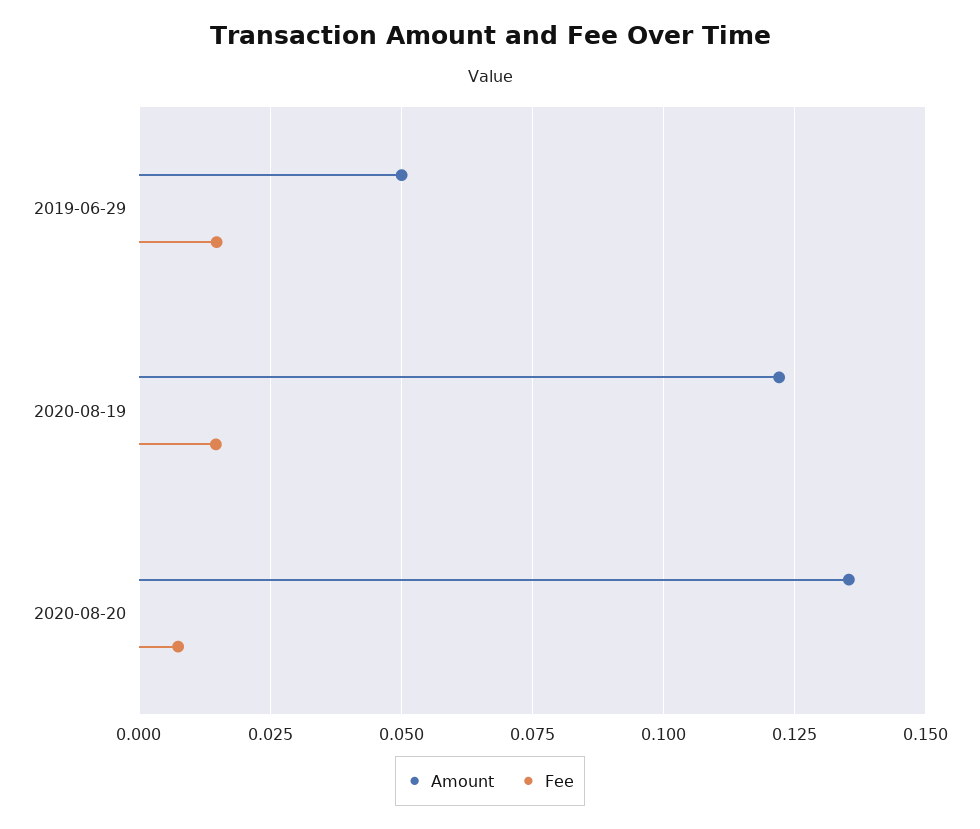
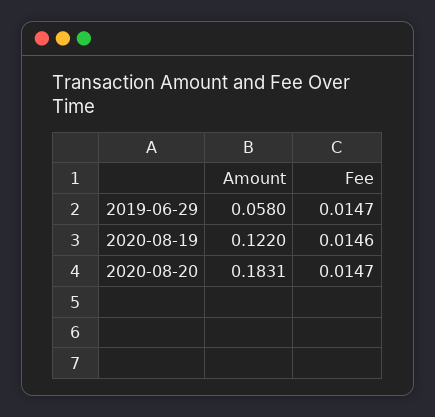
  {
    "Amount": {
-     "2019-06-29": 0.05,
+     "2019-06-29": 0.058,
      "2020-08-19": 0.122,
-     "2020-08-20": 0.135
+     "2020-08-20": 0.1831
    },
    "Fee": {
      "2019-06-29": 0.0147,
      "2020-08-19": 0.0146,
-     "2020-08-20": 0.0075
+     "2020-08-20": 0.0147
    }
  }

